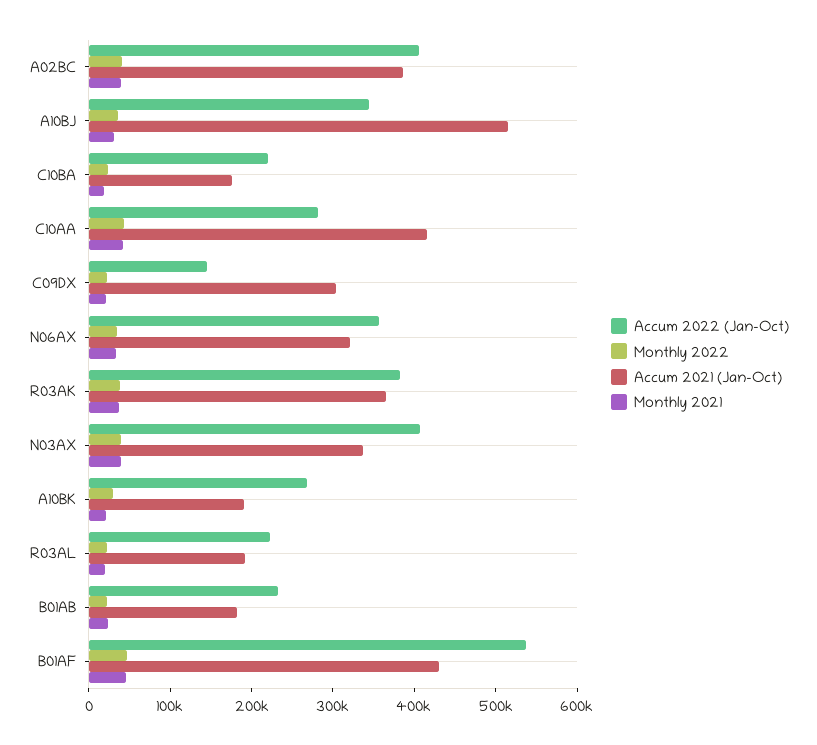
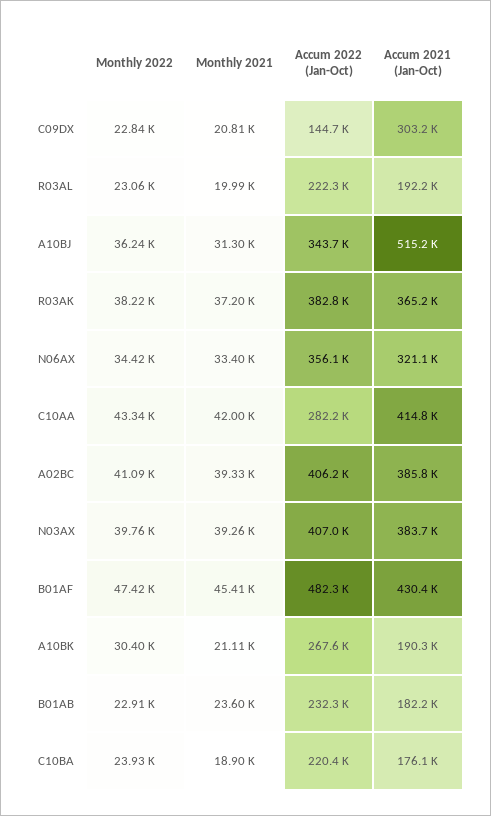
  {
    "Accum 2022 (Jan-Oct)": {
      "A02BC": 406200,
      "A10BJ": 343700,
      "C10BA": 220400,
      "C10AA": 282200,
      "C09DX": 144700,
      "N06AX": 356100,
      "R03AK": 382800,
      "N03AX": 407000,
      "A10BK": 267600,
      "R03AL": 222300,
      "B01AB": 232300,
-     "B01AF": 540000
+     "B01AF": 482300
    },
    "Monthly 2022": {
      "A02BC": 41090,
      "A10BJ": 36240,
      "C10BA": 23930,
      "C10AA": 43340,
      "C09DX": 22840,
      "N06AX": 34420,
      "R03AK": 38220,
      "N03AX": 39760,
      "A10BK": 30400,
      "R03AL": 23060,
      "B01AB": 22910,
      "B01AF": 47420
    },
    "Accum 2021 (Jan-Oct)": {
      "A02BC": 385800,
      "A10BJ": 515200,
      "C10BA": 176100,
      "C10AA": 414800,
      "C09DX": 303200,
      "N06AX": 321100,
      "R03AK": 365200,
-     "N03AX": 340000,
+     "N03AX": 383700,
      "A10BK": 190300,
      "R03AL": 192200,
      "B01AB": 182200,
      "B01AF": 430400
    },
    "Monthly 2021": {
      "A02BC": 39330,
      "A10BJ": 31300,
      "C10BA": 18900,
      "C10AA": 42000,
      "C09DX": 20810,
      "N06AX": 33400,
      "R03AK": 37200,
      "N03AX": 39260,
      "A10BK": 21110,
      "R03AL": 19990,
      "B01AB": 23600,
      "B01AF": 45410
    }
  }

